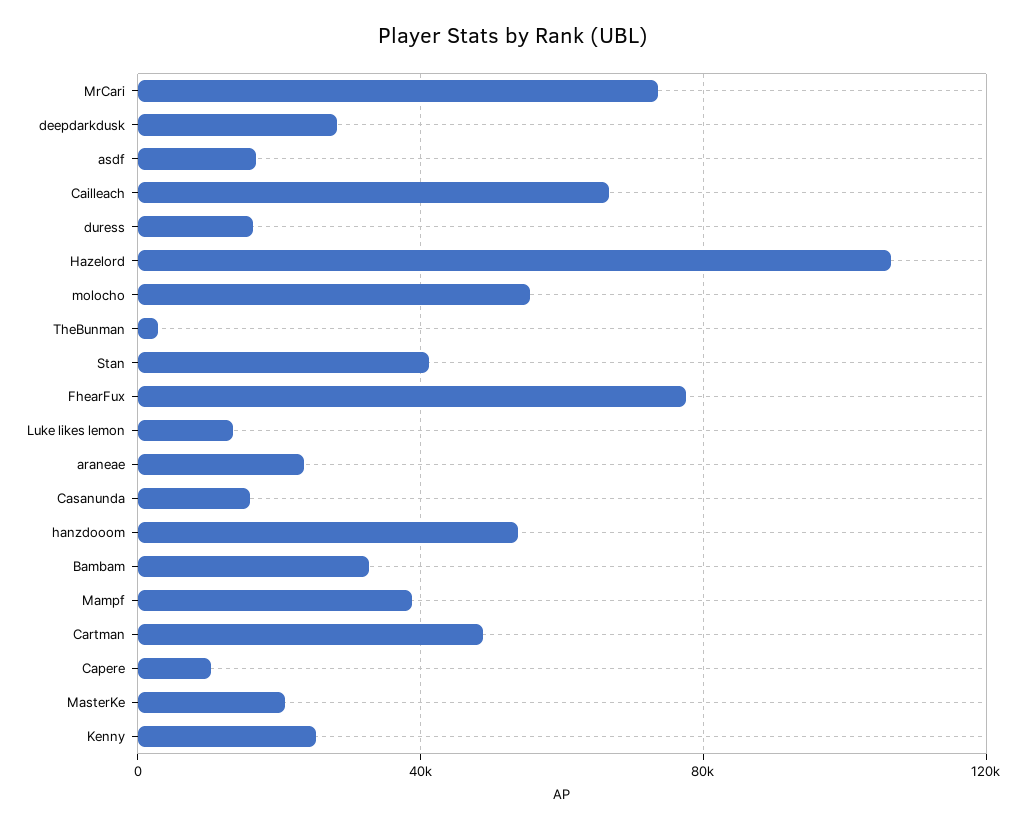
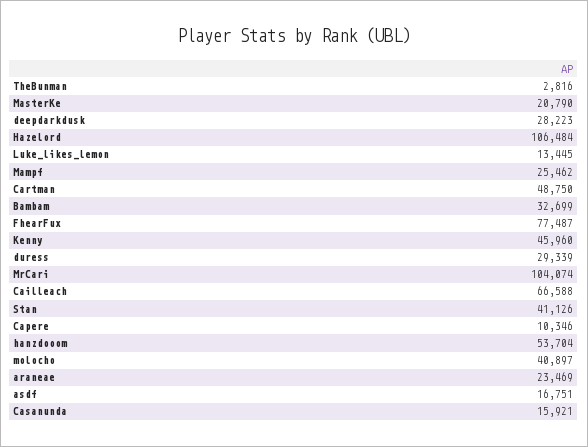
  {
-   "MrCari": 75000,
+   "MrCari": 104074,
    "deepdarkdusk": 28223,
    "asdf": 16751,
    "Cailleach": 66588,
-   "duress": 15000,
+   "duress": 29339,
    "Hazelord": 106484,
-   "molocho": 55000,
+   "molocho": 40897,
    "TheBunman": 2816,
    "Stan": 41126,
    "FhearFux": 77487,
    "Luke likes lemon": 13445,
    "araneae": 23469,
    "Casanunda": 15921,
    "hanzdooom": 53704,
    "Bambam": 32699,
-   "Mampf": 40000,
+   "Mampf": 25462,
    "Cartman": 48750,
    "Capere": 10346,
    "MasterKe": 20790,
-   "Kenny": 25000
+   "Kenny": 45960
  }

